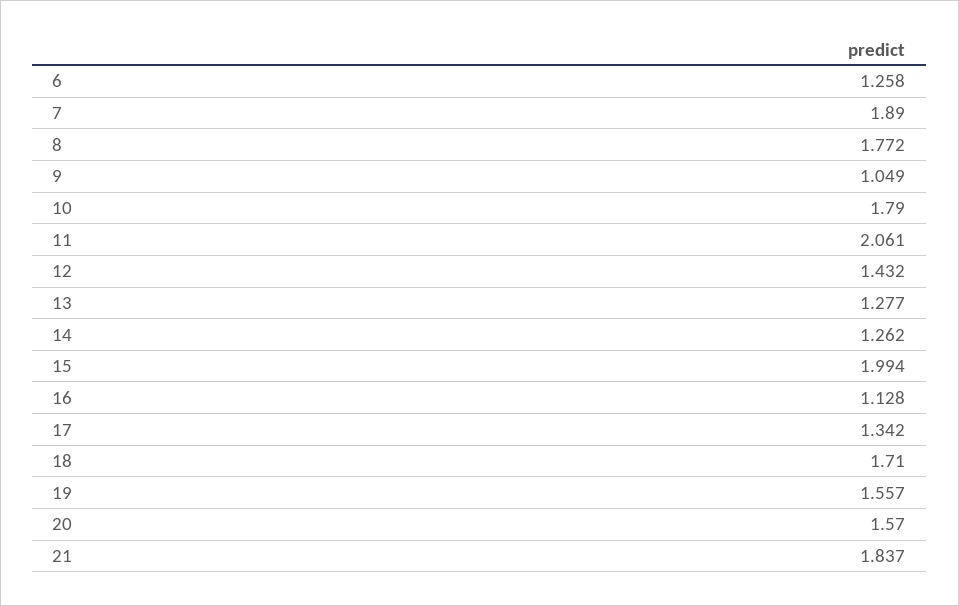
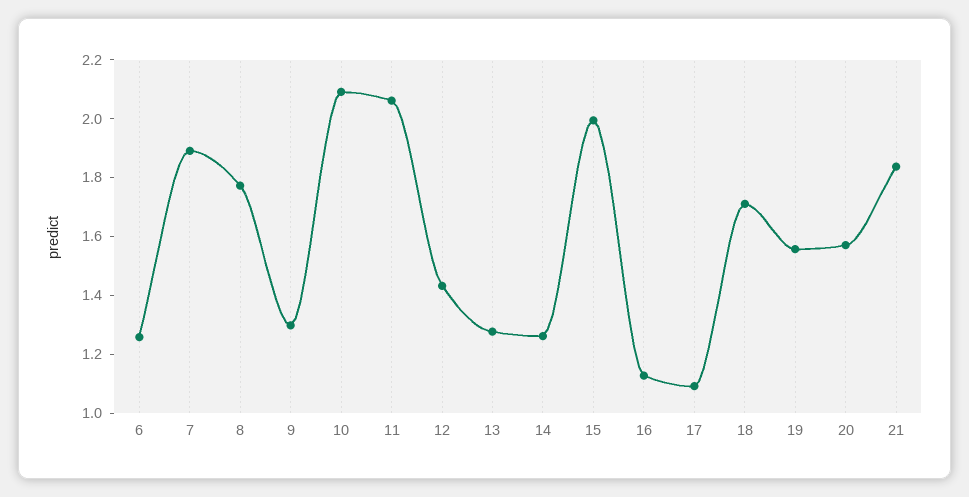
  {
    "6": 1.258,
    "7": 1.89,
    "8": 1.772,
-   "9": 1.049,
+   "9": 1.3,
-   "10": 1.79,
+   "10": 2.1,
    "11": 2.061,
    "12": 1.432,
    "13": 1.277,
    "14": 1.262,
    "15": 1.994,
    "16": 1.128,
-   "17": 1.342,
+   "17": 1.1,
    "18": 1.71,
    "19": 1.557,
    "20": 1.57,
    "21": 1.837
  }

